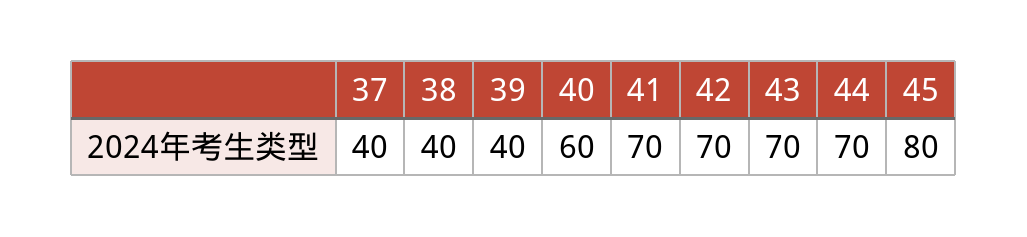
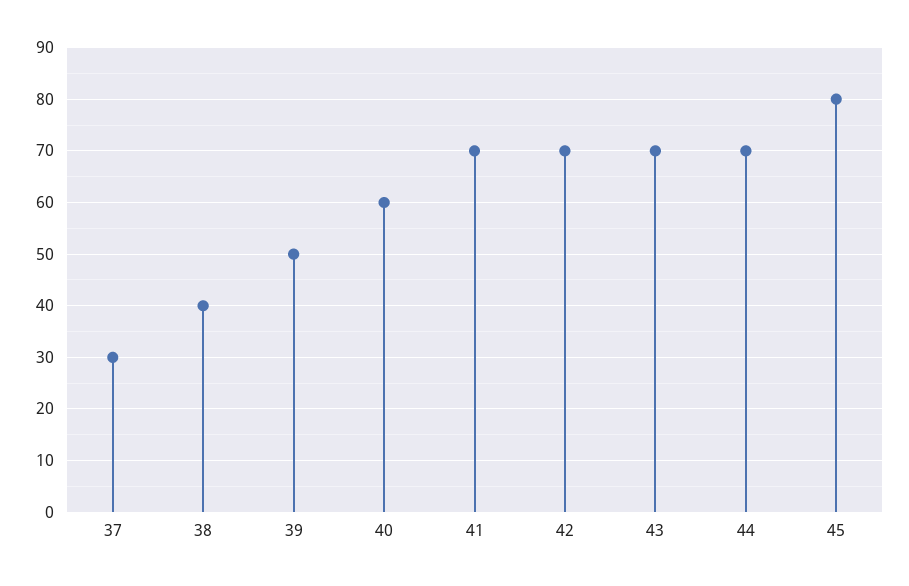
  {
-   "37": 40,
+   "37": 30,
    "38": 40,
-   "39": 40,
+   "39": 50,
    "40": 60,
    "41": 70,
    "42": 70,
    "43": 70,
    "44": 70,
    "45": 80
  }

